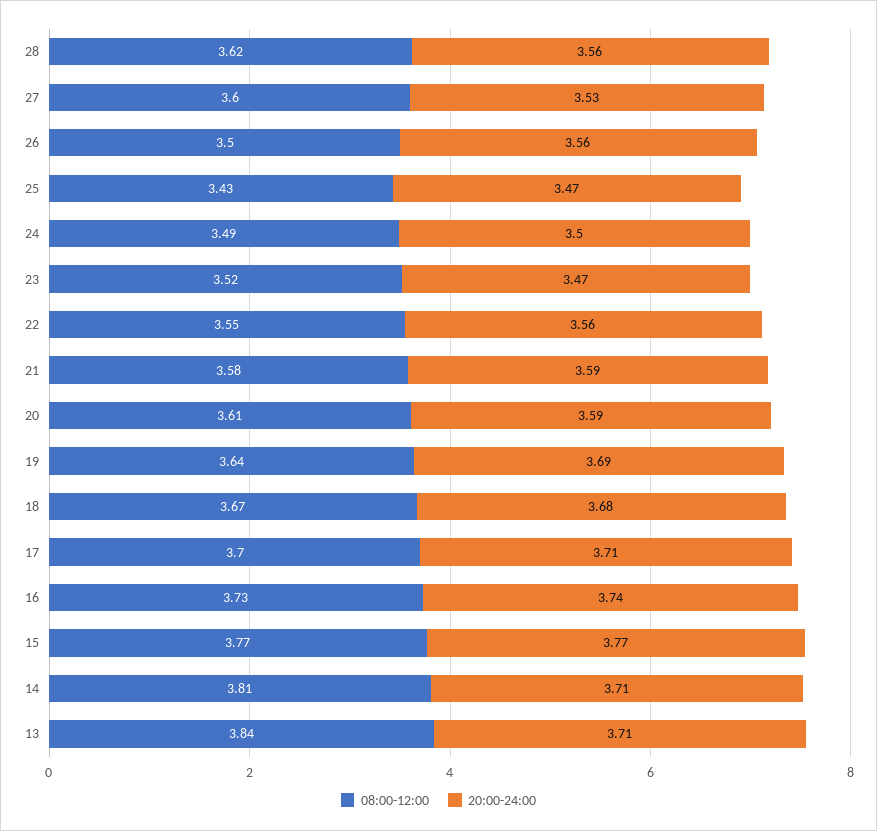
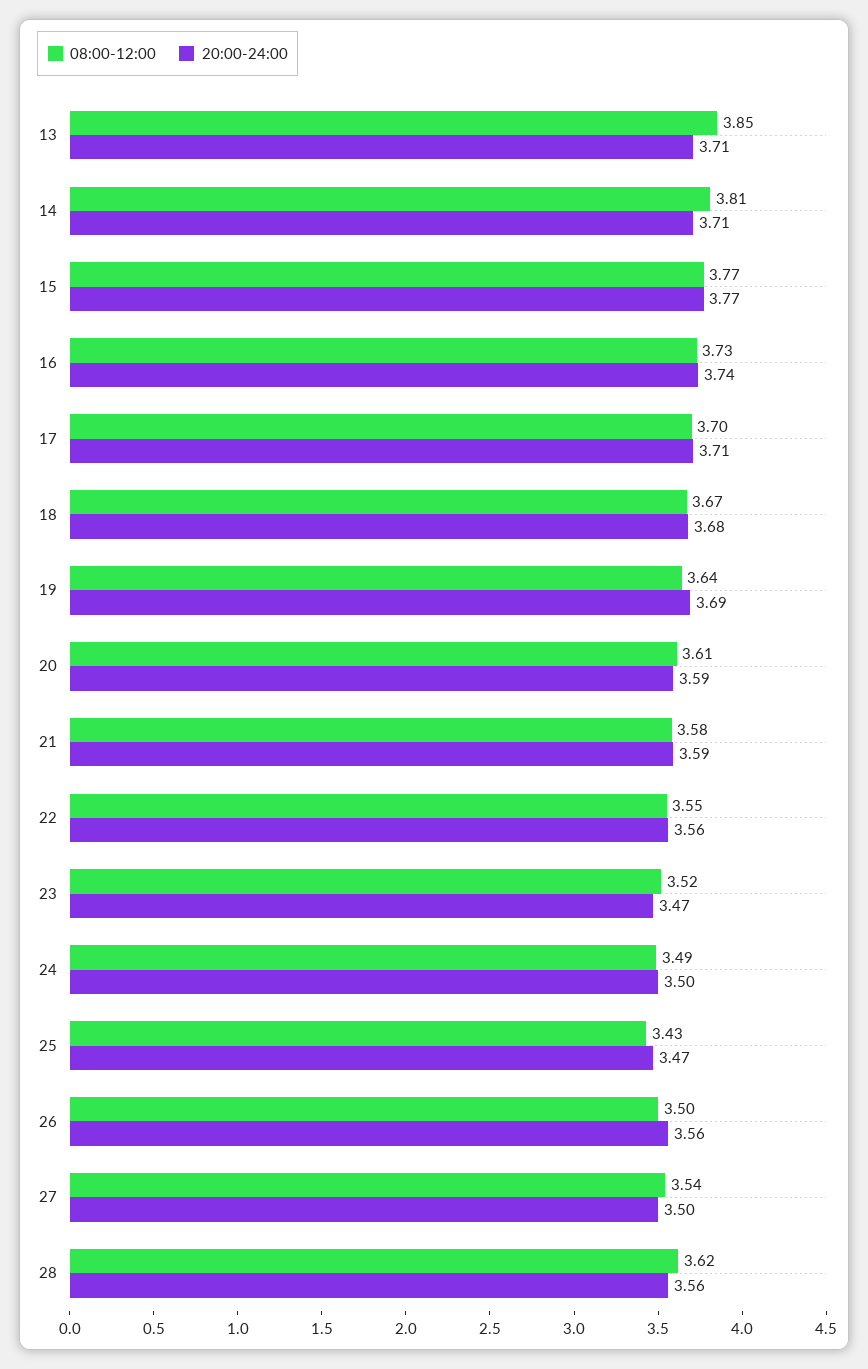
  {
    "08:00-12:00": {
      "28": 3.62,
-     "27": 3.6,
+     "27": 3.54,
      "26": 3.5,
      "25": 3.43,
      "24": 3.49,
      "23": 3.52,
      "22": 3.55,
      "21": 3.58,
      "20": 3.61,
      "19": 3.64,
      "18": 3.67,
      "17": 3.7,
      "16": 3.73,
      "15": 3.77,
      "14": 3.81,
-     "13": 3.84
+     "13": 3.85
    },
    "20:00-24:00": {
      "28": 3.56,
-     "27": 3.53,
+     "27": 3.5,
      "26": 3.56,
      "25": 3.47,
      "24": 3.5,
      "23": 3.47,
      "22": 3.56,
      "21": 3.59,
      "20": 3.59,
      "19": 3.69,
      "18": 3.68,
      "17": 3.71,
      "16": 3.74,
      "15": 3.77,
      "14": 3.71,
      "13": 3.71
    }
  }

